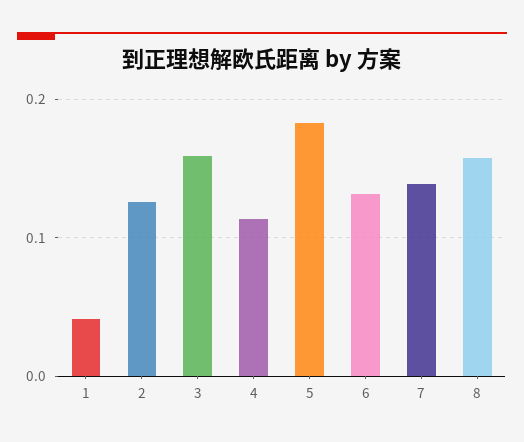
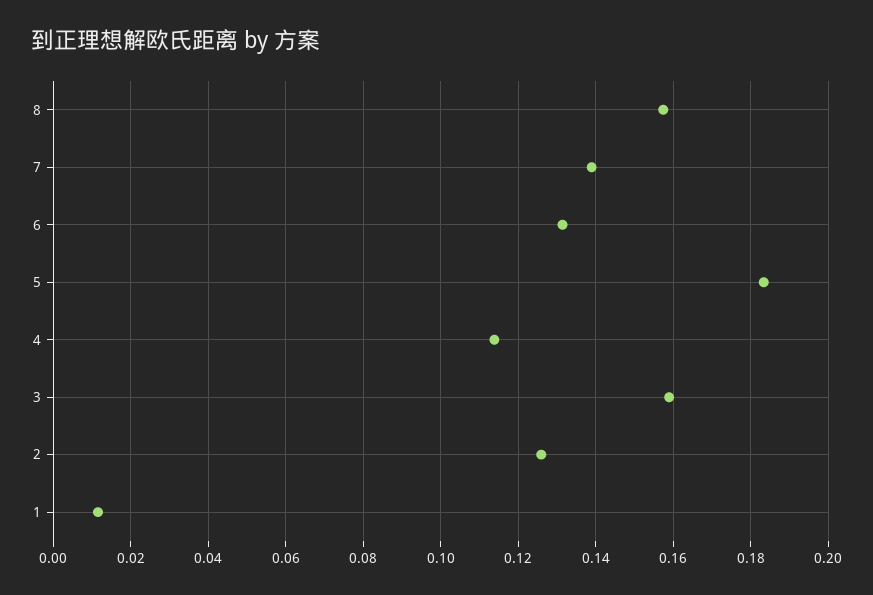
  {
-   "1": 0.04,
+   "1": 0.012,
    "2": 0.126,
    "3": 0.158,
    "4": 0.114,
    "5": 0.184,
    "6": 0.132,
    "7": 0.138,
    "8": 0.158
  }

